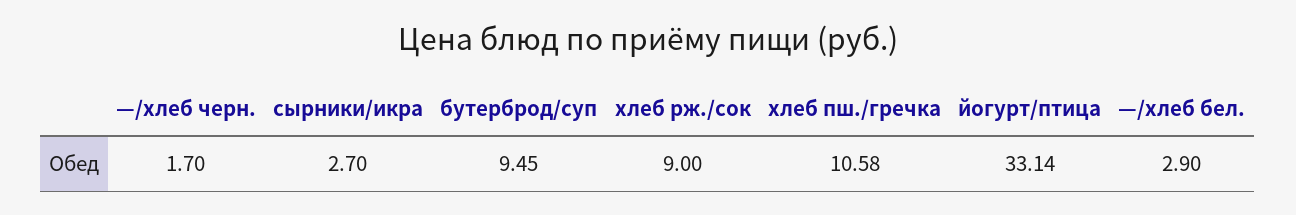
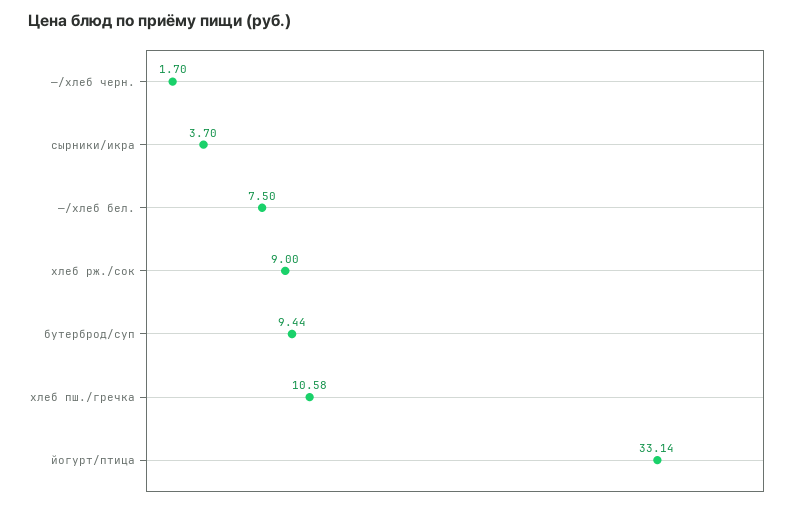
  {
    "—/хлеб черн.": 1.7,
-   "сырники/икра": 2.7,
+   "сырники/икра": 3.7,
-   "бутерброд/суп": 9.45,
+   "бутерброд/суп": 9.44,
    "хлеб рж./сок": 9,
    "хлеб пш./гречка": 10.58,
    "йогурт/птица": 33.14,
-   "—/хлеб бел.": 2.9
+   "—/хлеб бел.": 7.5
  }

